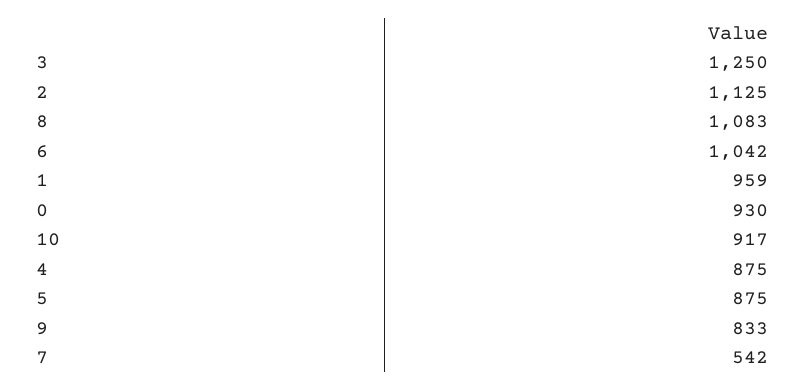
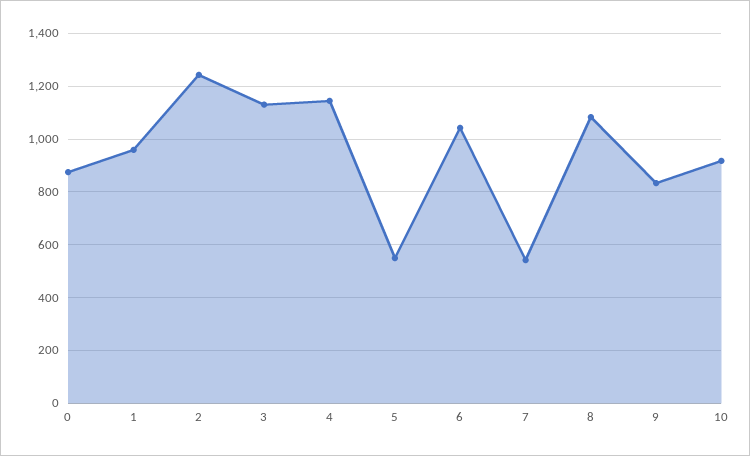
  {
-   "3": 1250,
+   "3": 1125,
-   "2": 1125,
+   "2": 1250,
    "8": 1083,
    "6": 1042,
    "1": 959,
-   "0": 930,
+   "0": 875,
    "10": 917,
-   "4": 875,
+   "4": 1150,
-   "5": 875,
+   "5": 550,
    "9": 833,
    "7": 542
  }

